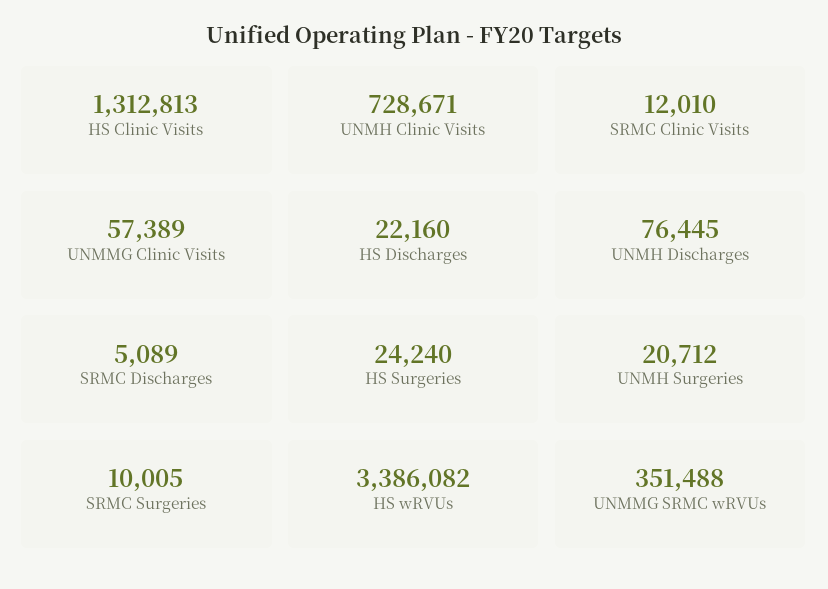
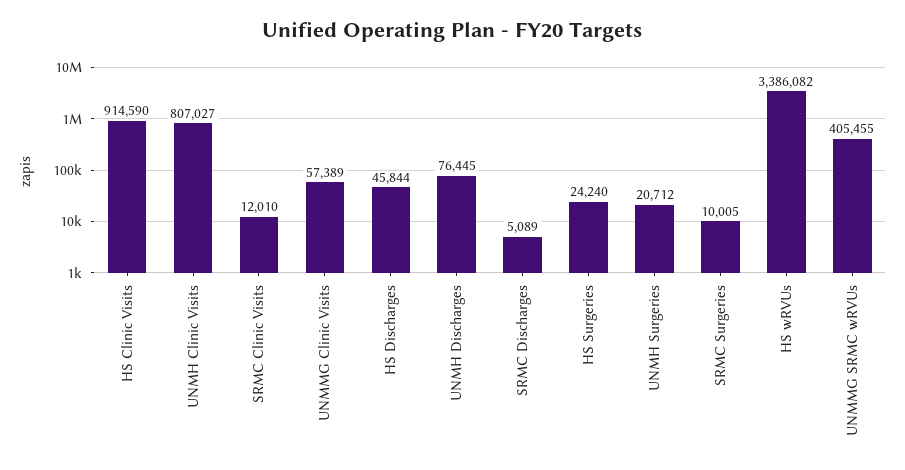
  {
-   "HS Clinic Visits": 1312813,
+   "HS Clinic Visits": 914590,
-   "UNMH Clinic Visits": 728671,
+   "UNMH Clinic Visits": 807027,
    "SRMC Clinic Visits": 12010,
    "UNMMG Clinic Visits": 57389,
-   "HS Discharges": 22160,
+   "HS Discharges": 45844,
    "UNMH Discharges": 76445,
    "SRMC Discharges": 5089,
    "HS Surgeries": 24240,
    "UNMH Surgeries": 20712,
    "SRMC Surgeries": 10005,
    "HS wRVUs": 3386082,
-   "UNMMG SRMC wRVUs": 351488
+   "UNMMG SRMC wRVUs": 405455
  }

